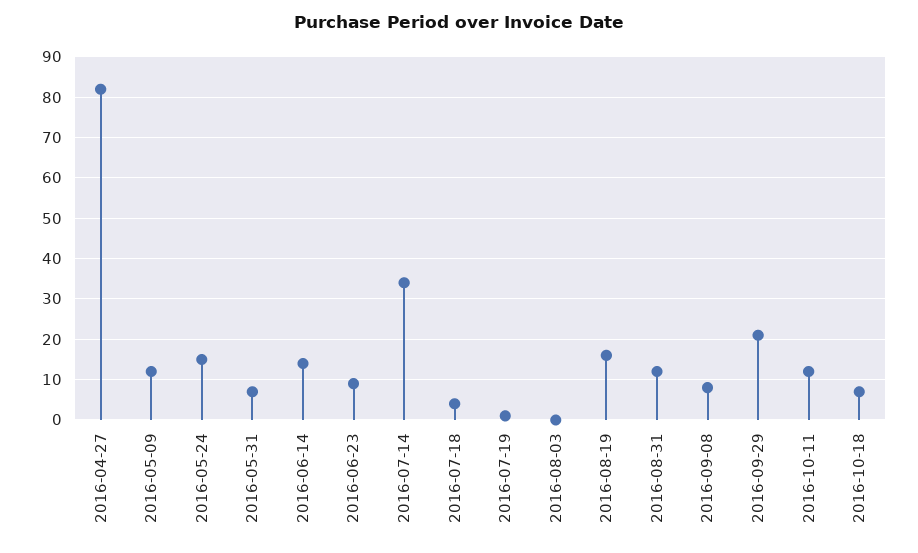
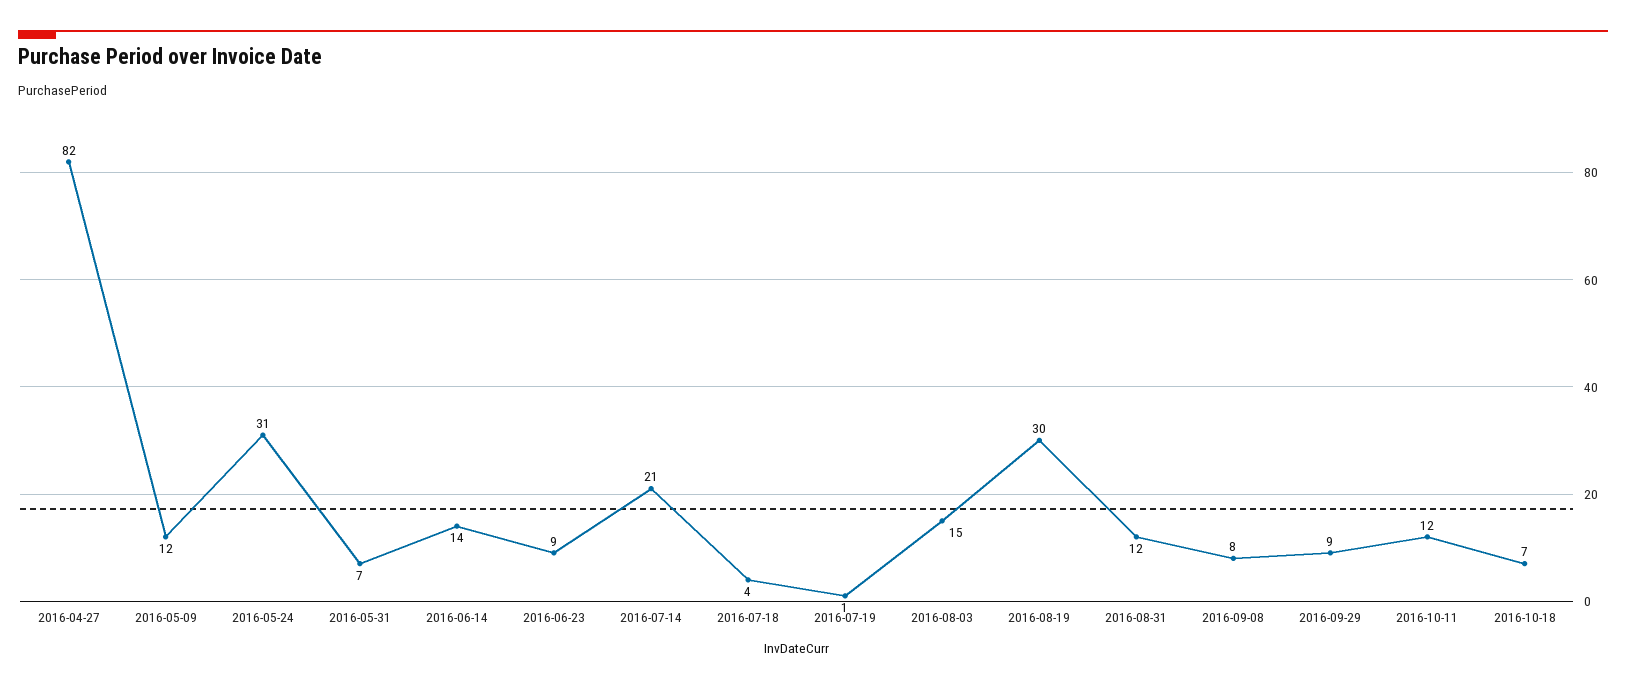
  {
    "2016-04-27": 82,
    "2016-05-09": 12,
-   "2016-05-24": 15,
+   "2016-05-24": 31,
    "2016-05-31": 7,
    "2016-06-14": 14,
    "2016-06-23": 9,
-   "2016-07-14": 35,
+   "2016-07-14": 21,
    "2016-07-18": 4,
    "2016-07-19": 1,
-   "2016-08-03": 0,
+   "2016-08-03": 15,
-   "2016-08-19": 15,
+   "2016-08-19": 30,
    "2016-08-31": 12,
    "2016-09-08": 8,
-   "2016-09-29": 20,
+   "2016-09-29": 9,
    "2016-10-11": 12,
    "2016-10-18": 7
  }

